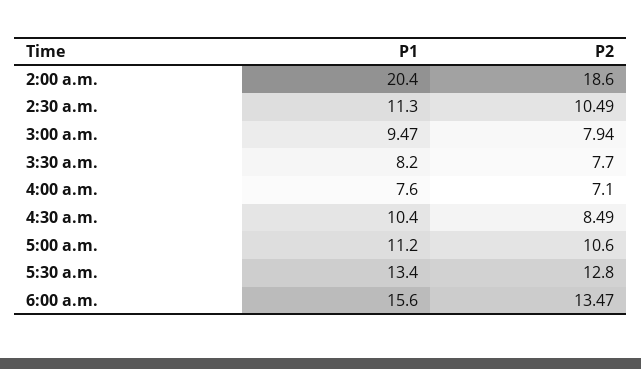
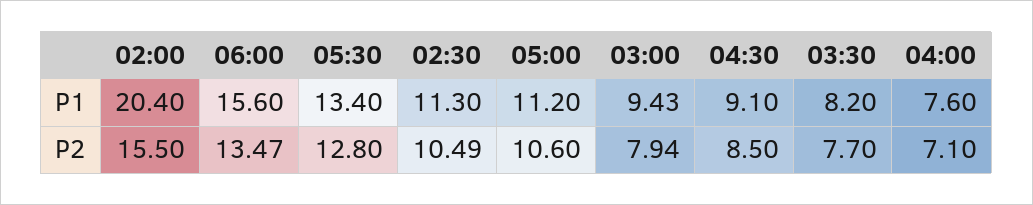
  {
    "P1": {
      "2:00 a.m.": 20.4,
      "2:30 a.m.": 11.3,
-     "3:00 a.m.": 9.47,
+     "3:00 a.m.": 9.43,
      "3:30 a.m.": 8.2,
      "4:00 a.m.": 7.6,
-     "4:30 a.m.": 10.4,
+     "4:30 a.m.": 9.1,
      "5:00 a.m.": 11.2,
      "5:30 a.m.": 13.4,
      "6:00 a.m.": 15.6
    },
    "P2": {
-     "2:00 a.m.": 18.6,
+     "2:00 a.m.": 15.5,
      "2:30 a.m.": 10.49,
      "3:00 a.m.": 7.94,
      "3:30 a.m.": 7.7,
      "4:00 a.m.": 7.1,
-     "4:30 a.m.": 8.49,
+     "4:30 a.m.": 8.5,
      "5:00 a.m.": 10.6,
      "5:30 a.m.": 12.8,
      "6:00 a.m.": 13.47
    }
  }

